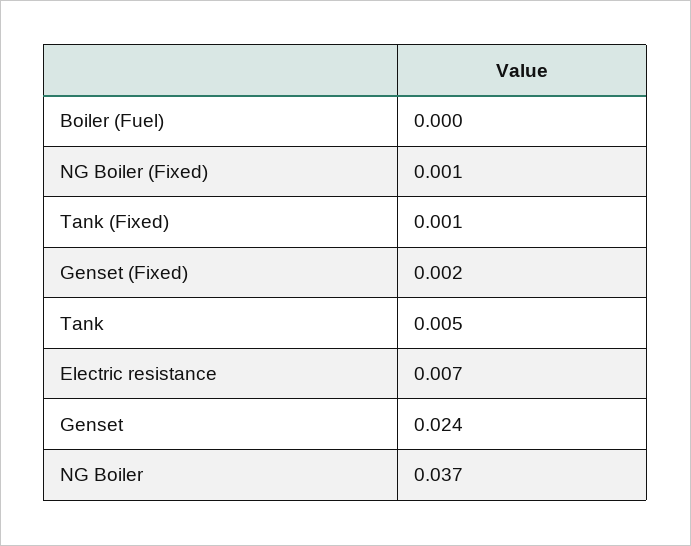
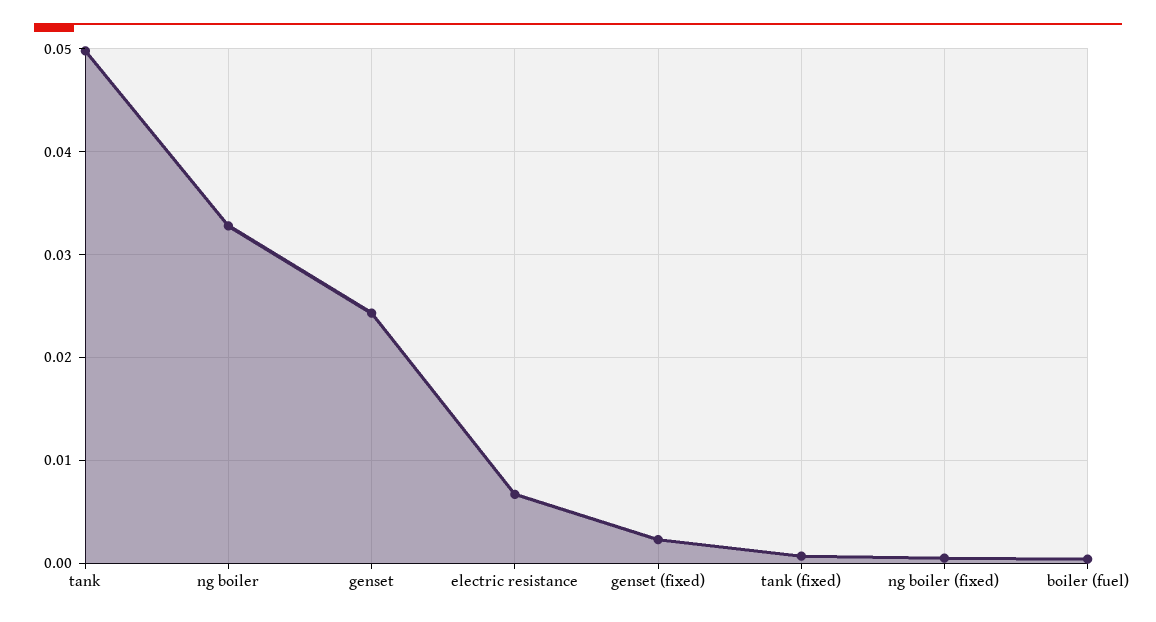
  {
    "Boiler (Fuel)": 0,
    "NG Boiler (Fixed)": 0.001,
    "Tank (Fixed)": 0.001,
    "Genset (Fixed)": 0.002,
-   "Tank": 0.005,
+   "Tank": 0.05,
    "Electric resistance": 0.007,
    "Genset": 0.024,
-   "NG Boiler": 0.037
+   "NG Boiler": 0.033
  }

